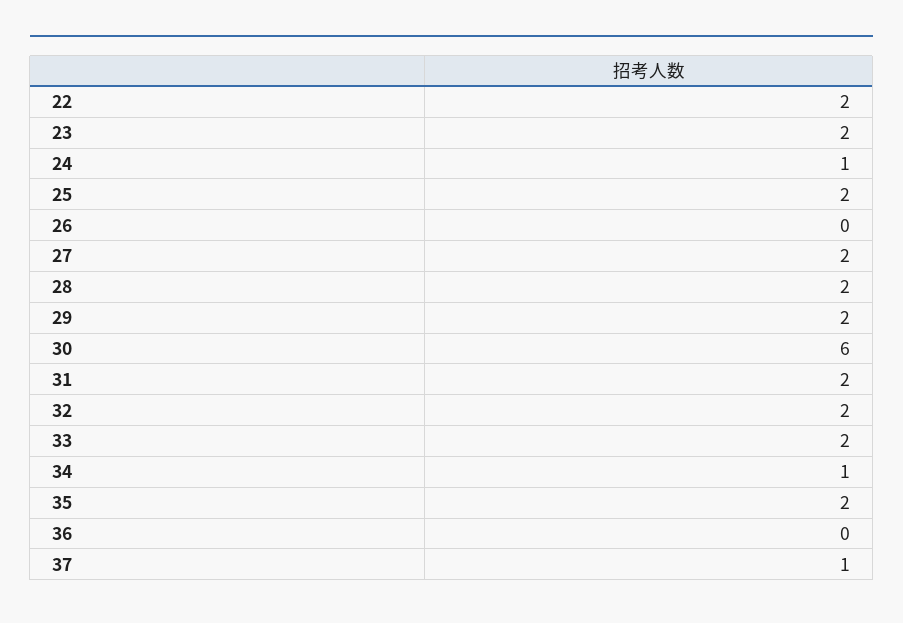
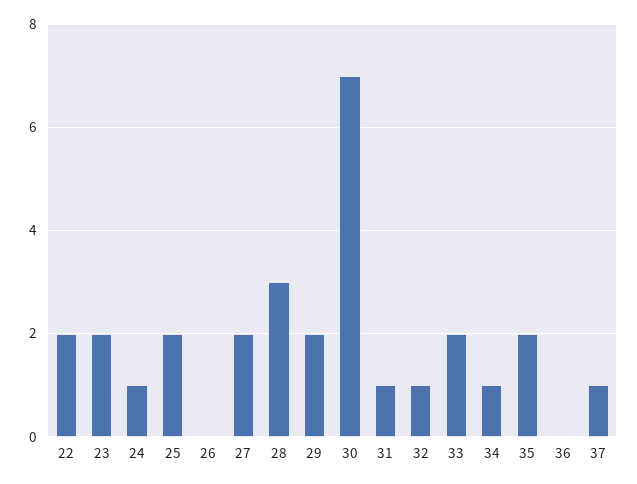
  {
    "22": 2,
    "23": 2,
    "24": 1,
    "25": 2,
    "26": 0,
    "27": 2,
-   "28": 2,
+   "28": 3,
    "29": 2,
-   "30": 6,
+   "30": 7,
-   "31": 2,
+   "31": 1,
-   "32": 2,
+   "32": 1,
    "33": 2,
    "34": 1,
    "35": 2,
    "36": 0,
    "37": 1
  }

